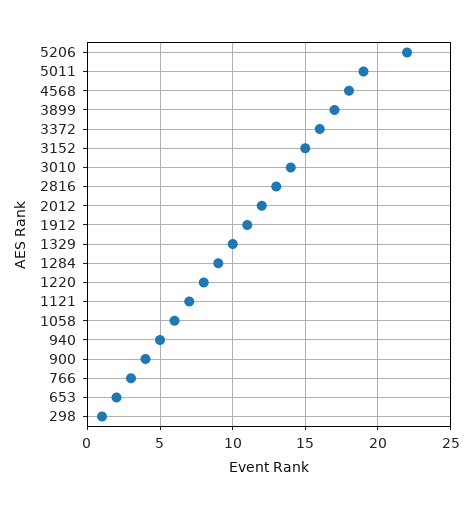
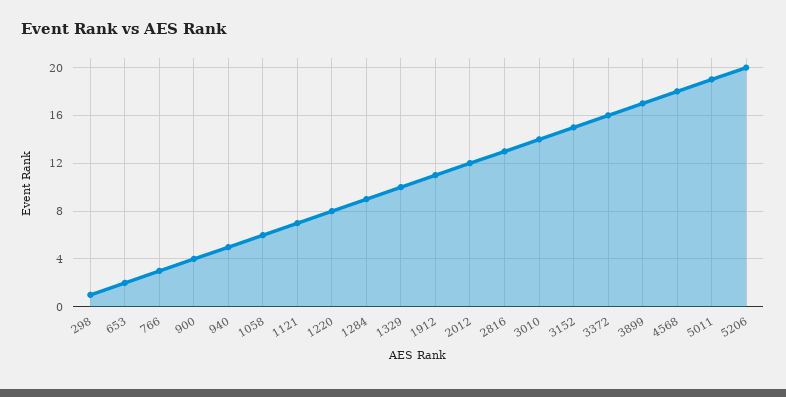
  {
-   "5206": 22,
+   "5206": 20,
    "5011": 19,
    "4568": 18,
    "3899": 17,
    "3372": 16,
    "3152": 15,
    "3010": 14,
    "2816": 13,
    "2012": 12,
    "1912": 11,
    "1329": 10,
    "1284": 9,
    "1220": 8,
    "1121": 7,
    "1058": 6,
    "940": 5,
    "900": 4,
    "766": 3,
    "653": 2,
    "298": 1
  }

